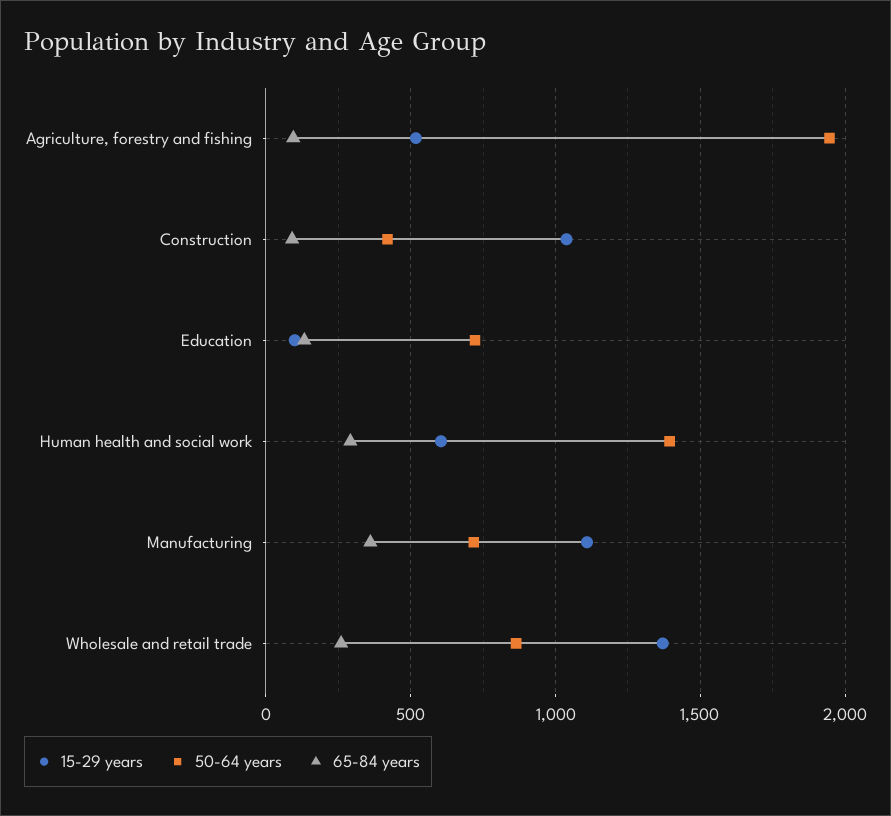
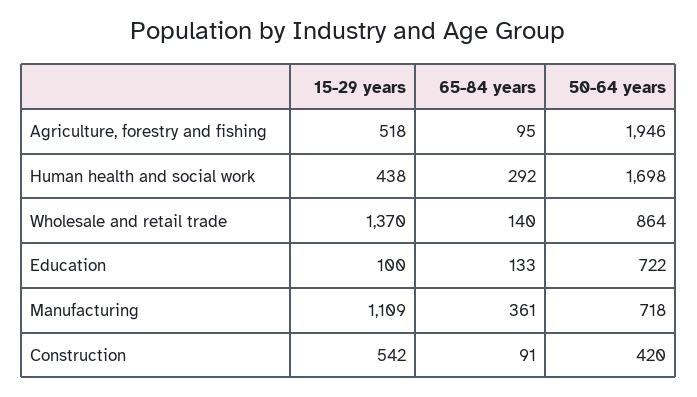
  {
    "15-29 years": {
      "Agriculture, forestry and fishing": 518,
-     "Construction": 1050,
+     "Construction": 542,
      "Education": 100,
-     "Human health and social work": 600,
+     "Human health and social work": 438,
      "Manufacturing": 1109,
      "Wholesale and retail trade": 1370
    },
    "50-64 years": {
      "Agriculture, forestry and fishing": 1946,
      "Construction": 420,
      "Education": 722,
-     "Human health and social work": 1400,
+     "Human health and social work": 1698,
      "Manufacturing": 718,
      "Wholesale and retail trade": 864
    },
    "65-84 years": {
      "Agriculture, forestry and fishing": 95,
      "Construction": 91,
      "Education": 133,
      "Human health and social work": 292,
      "Manufacturing": 361,
-     "Wholesale and retail trade": 250
+     "Wholesale and retail trade": 140
    }
  }

